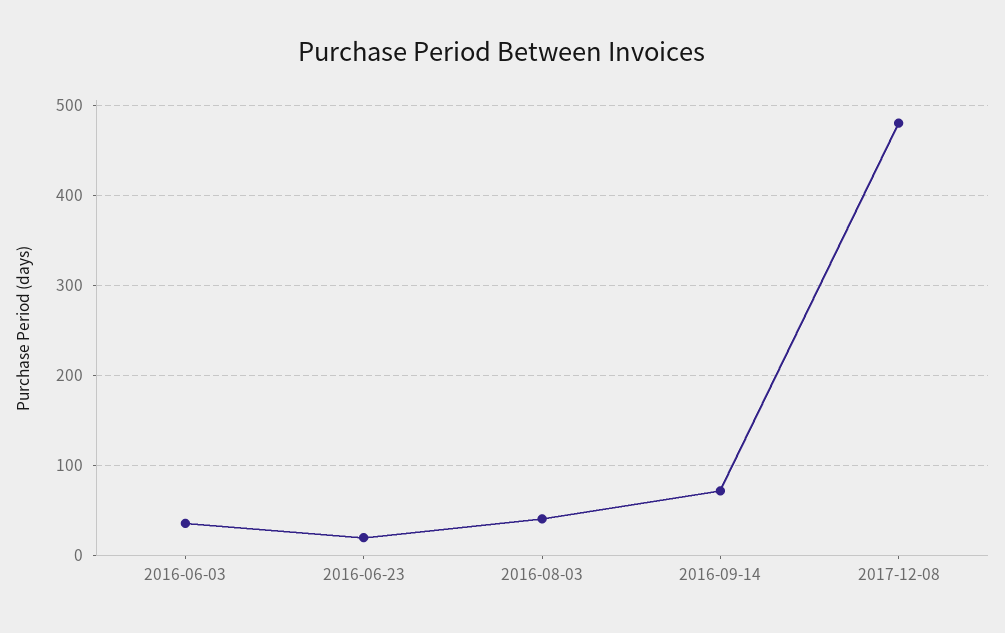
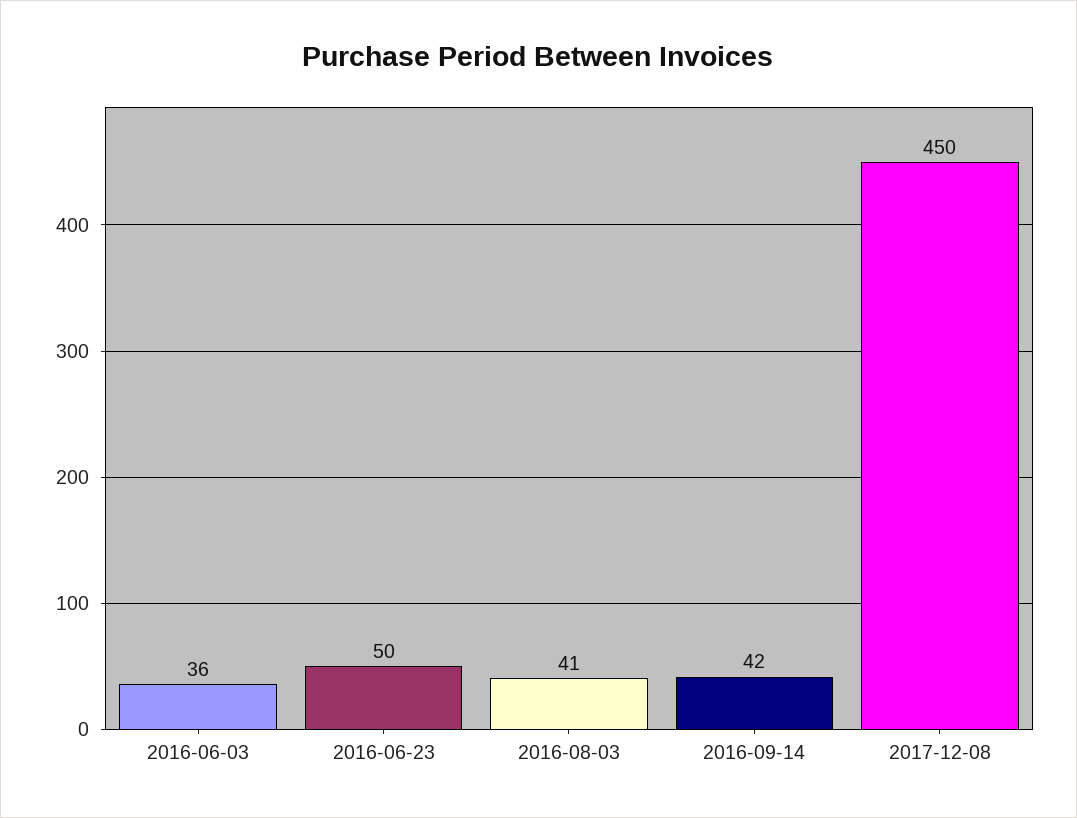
  {
    "2016-06-03": 36,
-   "2016-06-23": 20,
+   "2016-06-23": 50,
    "2016-08-03": 41,
-   "2016-09-14": 70,
+   "2016-09-14": 42,
-   "2017-12-08": 480
+   "2017-12-08": 450
  }

